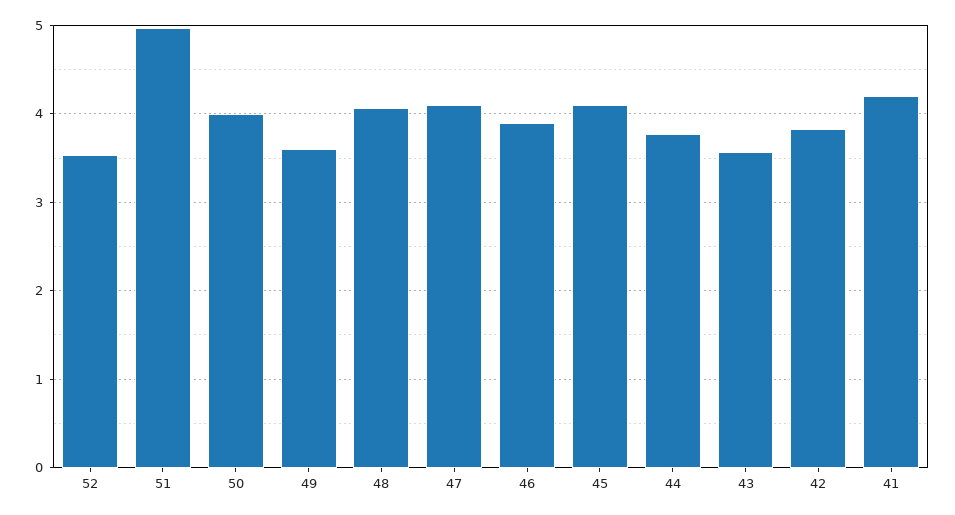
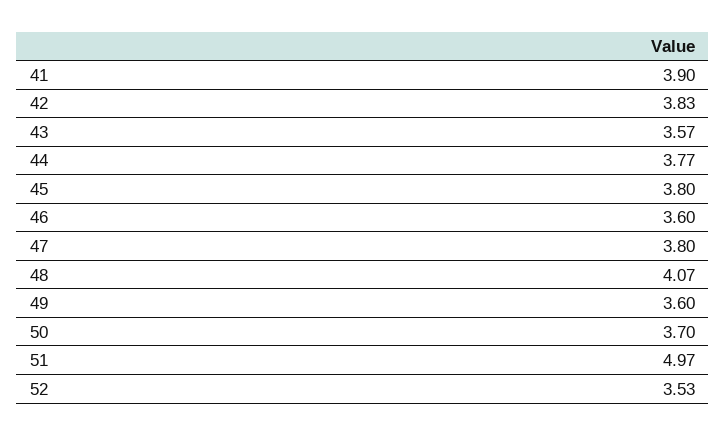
  {
    "52": 3.53,
    "51": 4.97,
-   "50": 4,
+   "50": 3.7,
    "49": 3.6,
    "48": 4.07,
-   "47": 4.1,
+   "47": 3.8,
-   "46": 3.9,
+   "46": 3.6,
-   "45": 4.1,
+   "45": 3.8,
    "44": 3.77,
    "43": 3.57,
    "42": 3.83,
-   "41": 4.2
+   "41": 3.9
  }

